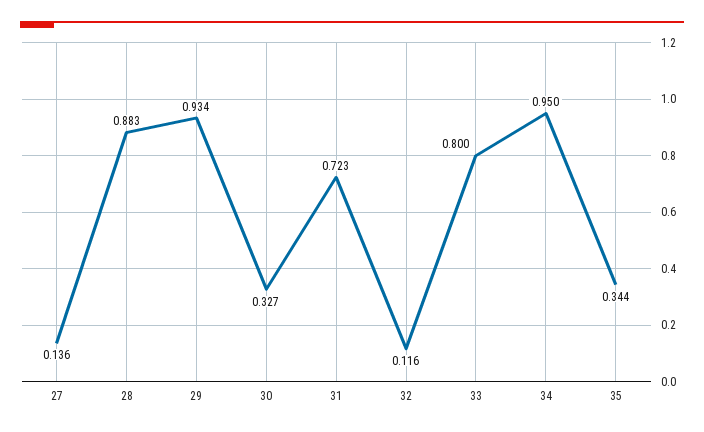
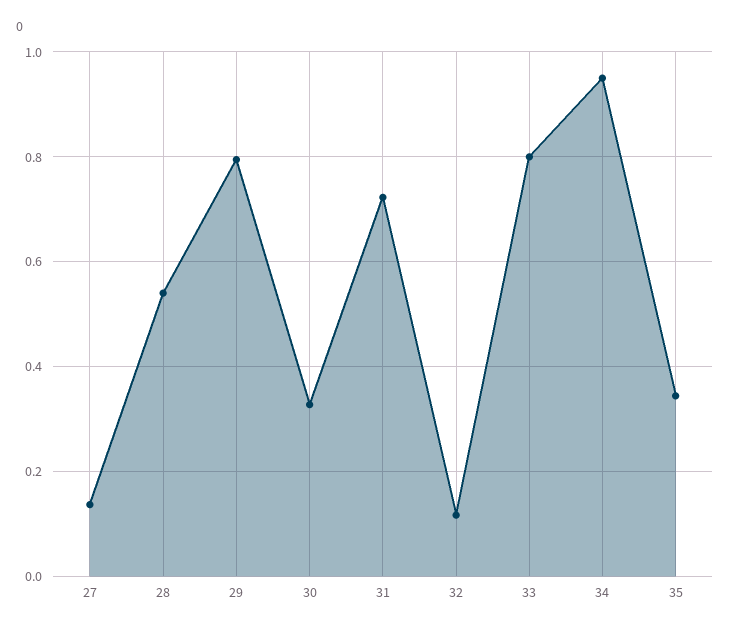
  {
    "27": 0.136,
-   "28": 0.883,
+   "28": 0.54,
-   "29": 0.934,
+   "29": 0.8,
    "30": 0.327,
    "31": 0.723,
    "32": 0.116,
    "33": 0.8,
    "34": 0.95,
    "35": 0.344
  }

